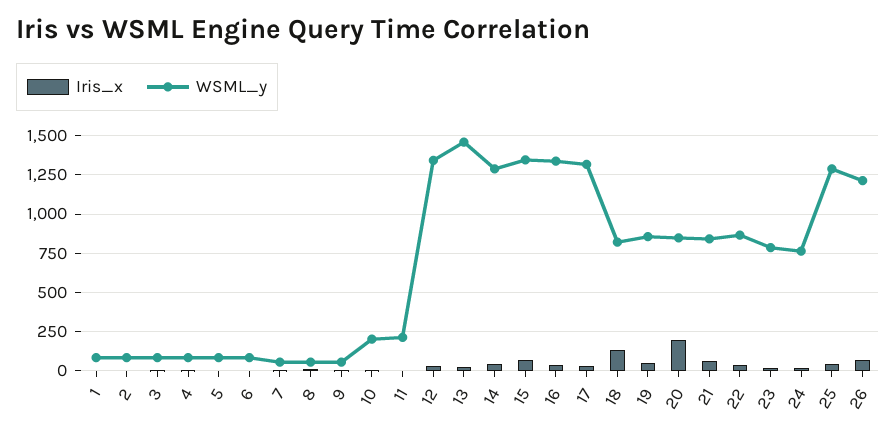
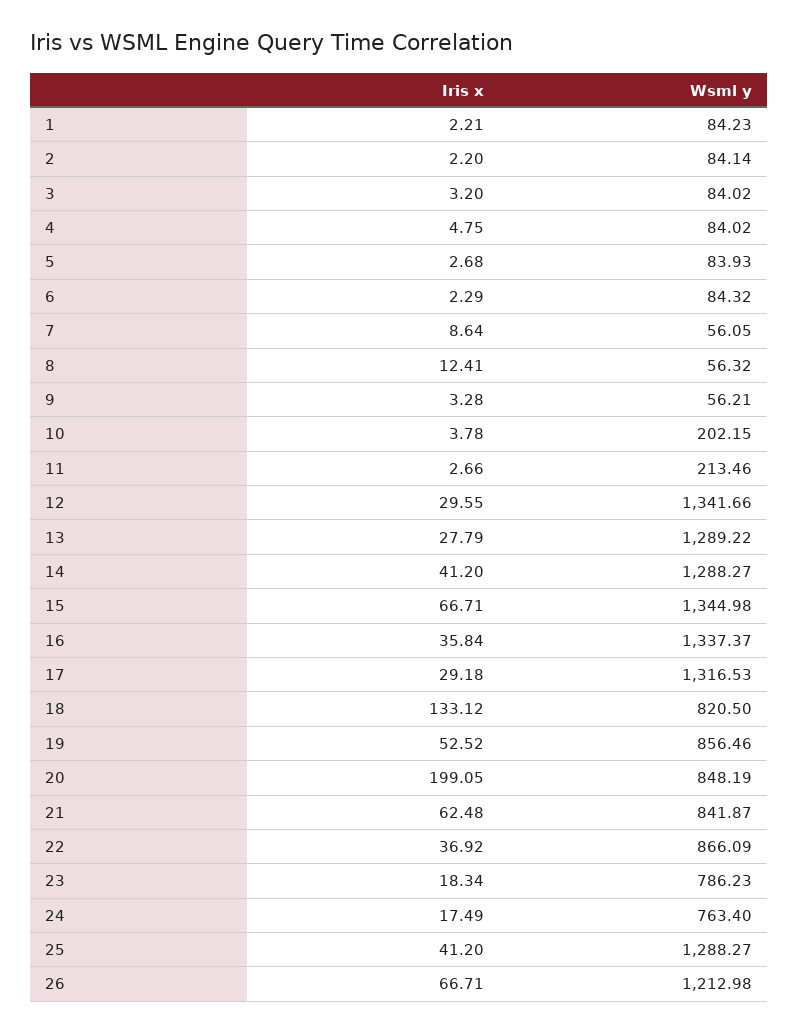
  {
    "Iris_x": {
      "1": 2.21,
      "2": 2.2,
      "3": 3.2,
      "4": 4.75,
      "5": 2.68,
      "6": 2.29,
      "7": 8.64,
      "8": 12.41,
      "9": 3.28,
      "10": 3.78,
      "11": 2.66,
      "12": 29.55,
      "13": 27.79,
      "14": 41.2,
      "15": 66.71,
      "16": 35.84,
      "17": 29.18,
      "18": 133.12,
      "19": 52.52,
      "20": 199.05,
      "21": 62.48,
      "22": 36.92,
      "23": 18.34,
      "24": 17.49,
      "25": 41.2,
      "26": 66.71
    },
    "WSML_y": {
      "1": 84.23,
      "2": 84.14,
      "3": 84.02,
      "4": 84.02,
      "5": 83.93,
      "6": 84.32,
      "7": 56.05,
      "8": 56.32,
      "9": 56.21,
      "10": 202.15,
      "11": 213.46,
      "12": 1341.66,
-     "13": 1450,
+     "13": 1289.22,
      "14": 1288.27,
      "15": 1344.98,
      "16": 1337.37,
      "17": 1316.53,
      "18": 820.5,
      "19": 856.46,
      "20": 848.19,
      "21": 841.87,
      "22": 866.09,
      "23": 786.23,
      "24": 763.4,
      "25": 1288.27,
      "26": 1212.98
    }
  }

